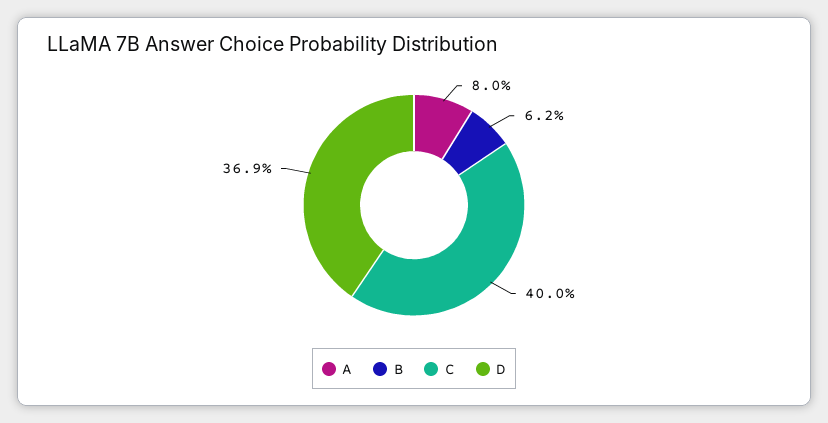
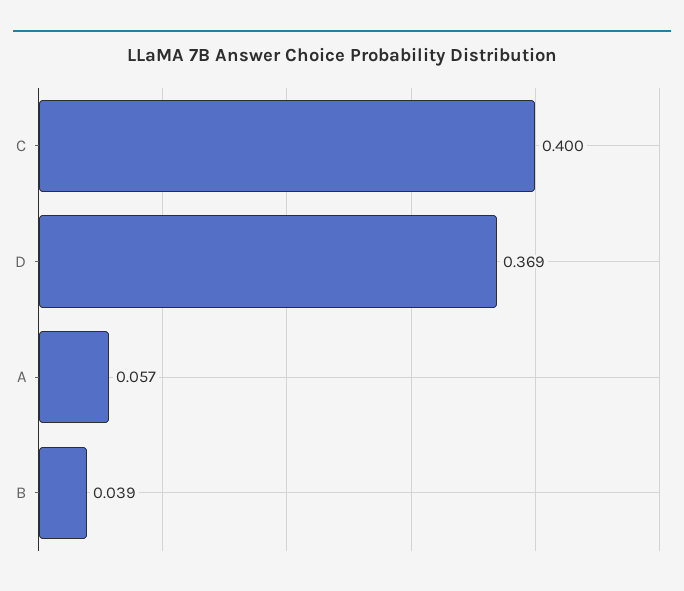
  {
-   "A": 0.08,
+   "A": 0.057,
-   "B": 0.062,
+   "B": 0.039,
    "C": 0.4,
    "D": 0.369
  }

